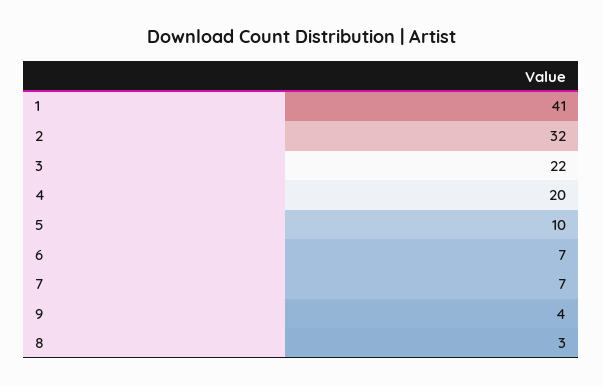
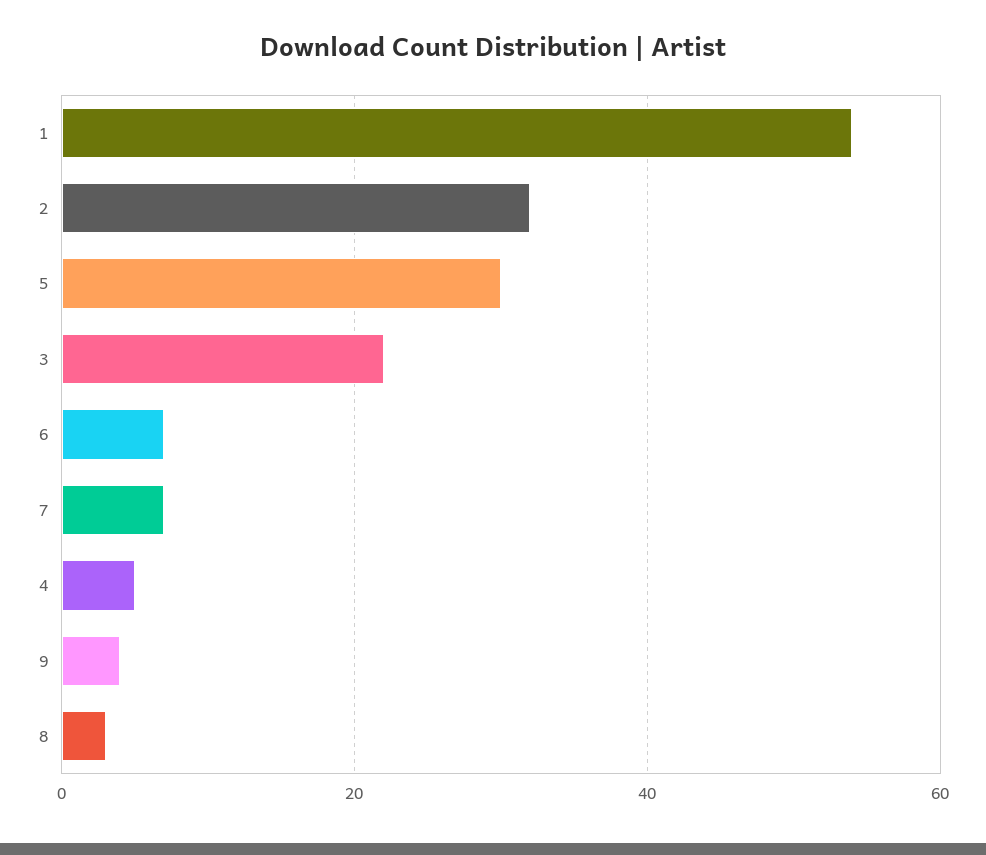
  {
-   "1": 41,
+   "1": 55,
    "2": 32,
    "3": 22,
-   "4": 20,
+   "4": 5,
-   "5": 10,
+   "5": 30,
    "6": 7,
    "7": 7,
    "9": 4,
    "8": 3
  }

